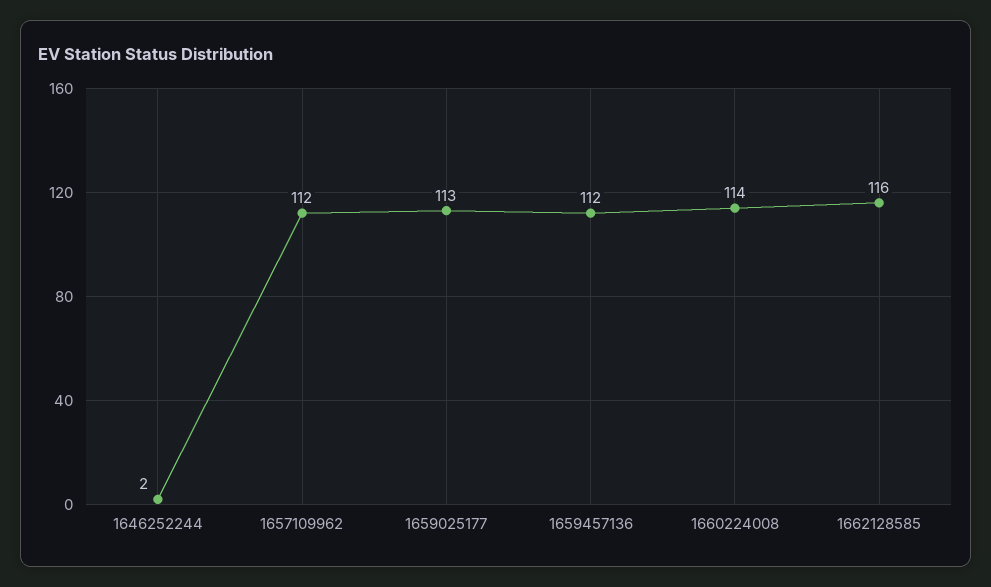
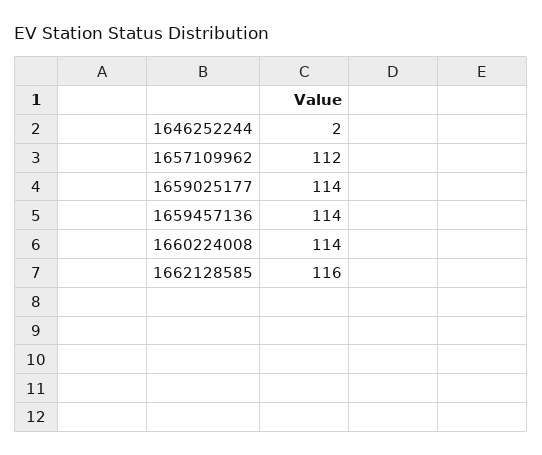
  {
    "1646252244": 2,
    "1657109962": 112,
-   "1659025177": 113,
+   "1659025177": 114,
-   "1659457136": 112,
+   "1659457136": 114,
    "1660224008": 114,
    "1662128585": 116
  }

